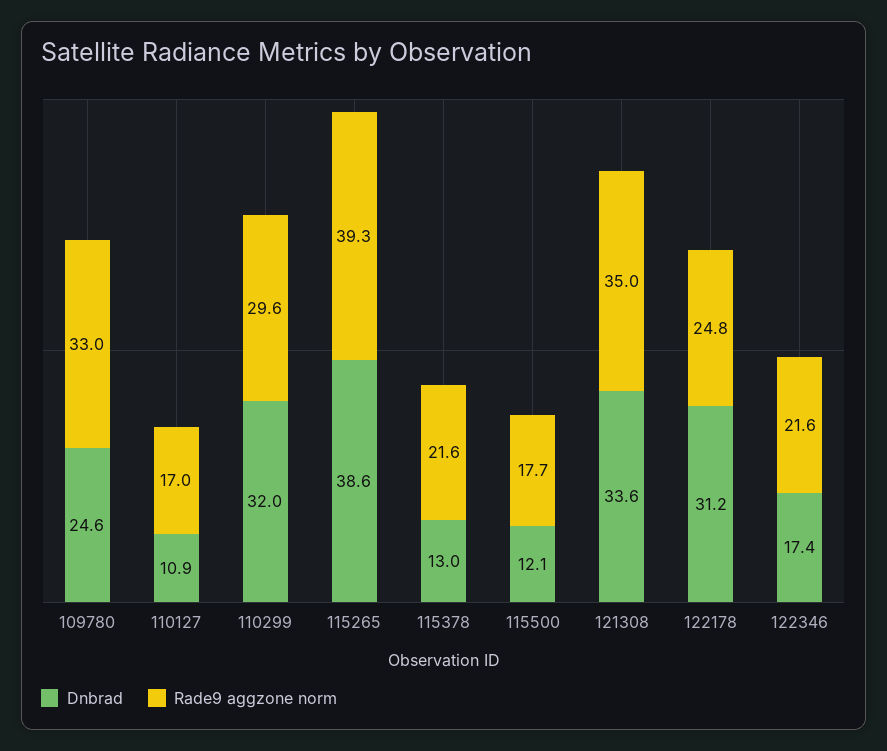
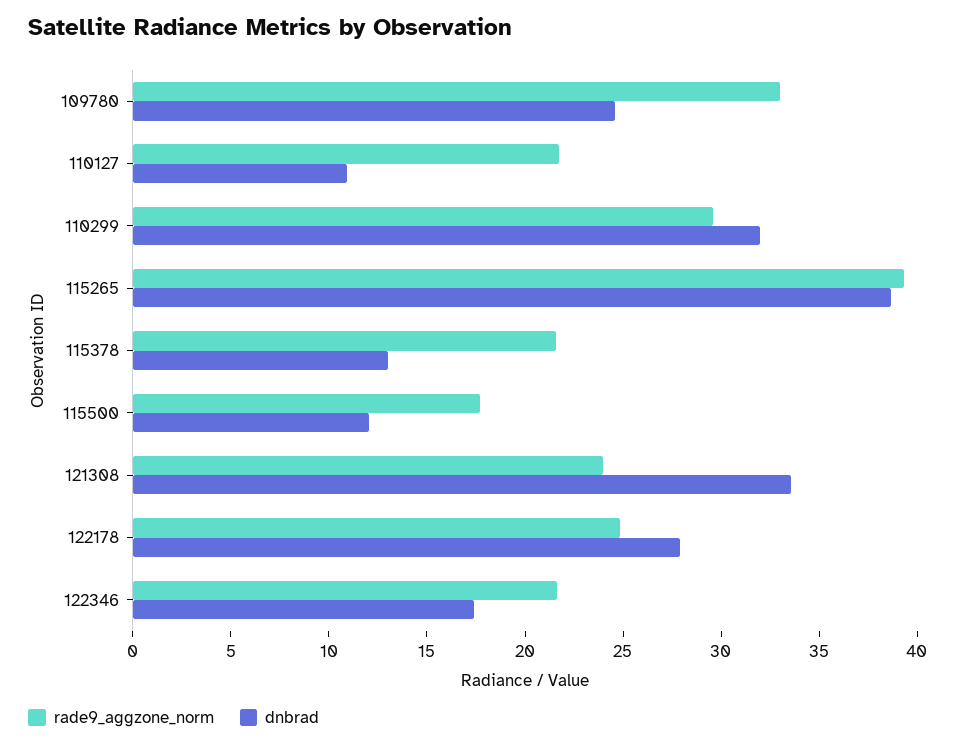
  {
    "Dnbrad": {
      "109780": 24.6,
      "110127": 10.9,
      "110299": 32,
      "115265": 38.6,
      "115378": 13,
      "115500": 12.1,
      "121308": 33.6,
-     "122178": 31.2,
+     "122178": 28,
      "122346": 17.4
    },
    "Rade9 aggzone norm": {
      "109780": 33,
-     "110127": 17,
+     "110127": 22,
      "110299": 29.6,
      "115265": 39.3,
      "115378": 21.6,
      "115500": 17.7,
-     "121308": 35,
+     "121308": 24,
      "122178": 24.8,
      "122346": 21.6
    }
  }

